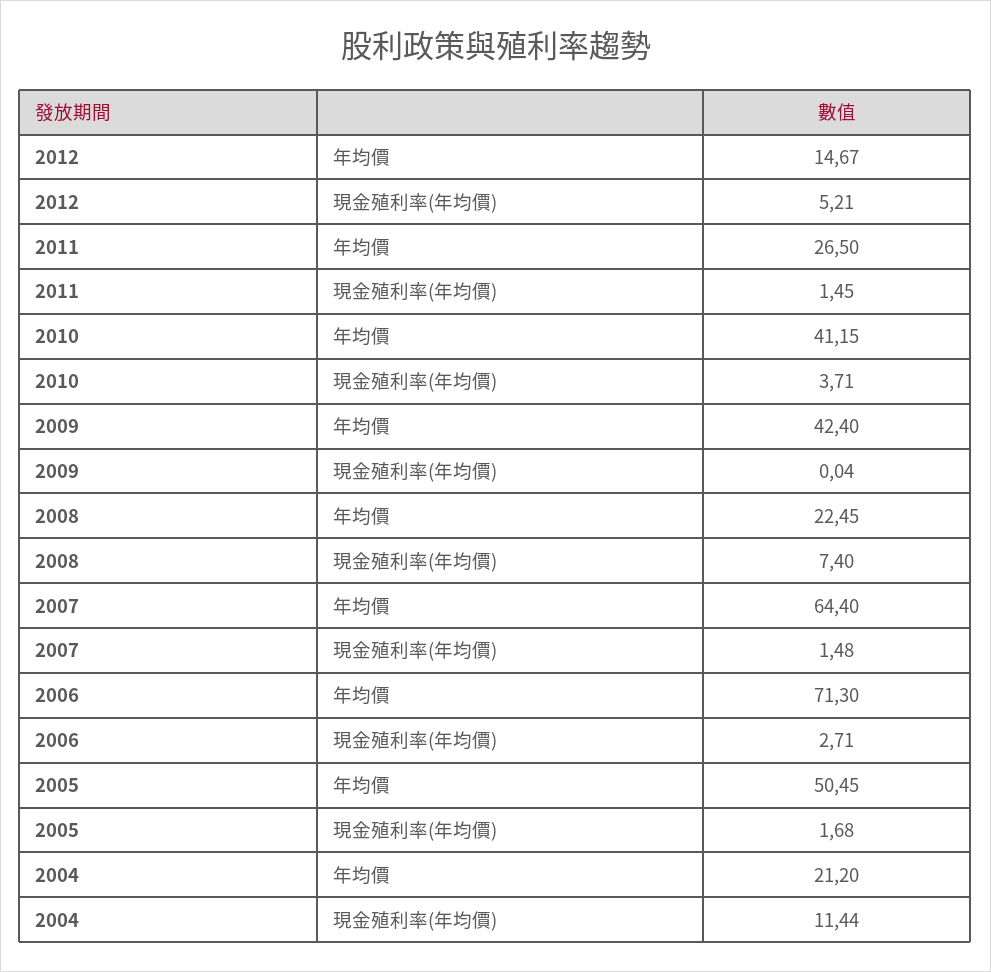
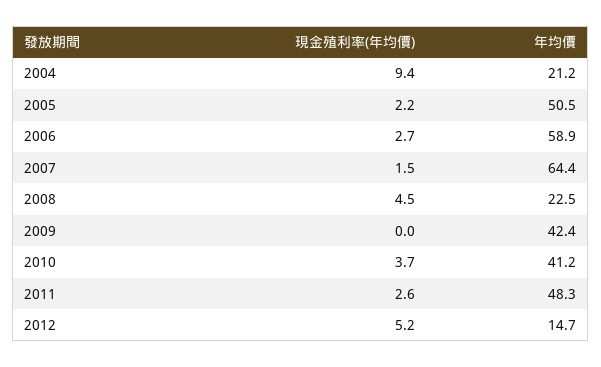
  {
    "2012": {
      "年均價": 14.67,
      "現金殖利率(年均價)": 5.21
    },
    "2011": {
-     "年均價": 26.5,
+     "年均價": 48.3,
-     "現金殖利率(年均價)": 1.45
+     "現金殖利率(年均價)": 2.6
    },
    "2010": {
      "年均價": 41.15,
      "現金殖利率(年均價)": 3.71
    },
    "2009": {
      "年均價": 42.4,
      "現金殖利率(年均價)": 0.04
    },
    "2008": {
      "年均價": 22.45,
-     "現金殖利率(年均價)": 7.4
+     "現金殖利率(年均價)": 4.5
    },
    "2007": {
      "年均價": 64.4,
      "現金殖利率(年均價)": 1.48
    },
    "2006": {
-     "年均價": 71.3,
+     "年均價": 58.9,
      "現金殖利率(年均價)": 2.71
    },
    "2005": {
      "年均價": 50.45,
-     "現金殖利率(年均價)": 1.68
+     "現金殖利率(年均價)": 2.2
    },
    "2004": {
      "年均價": 21.2,
-     "現金殖利率(年均價)": 11.44
+     "現金殖利率(年均價)": 9.4
    }
  }

